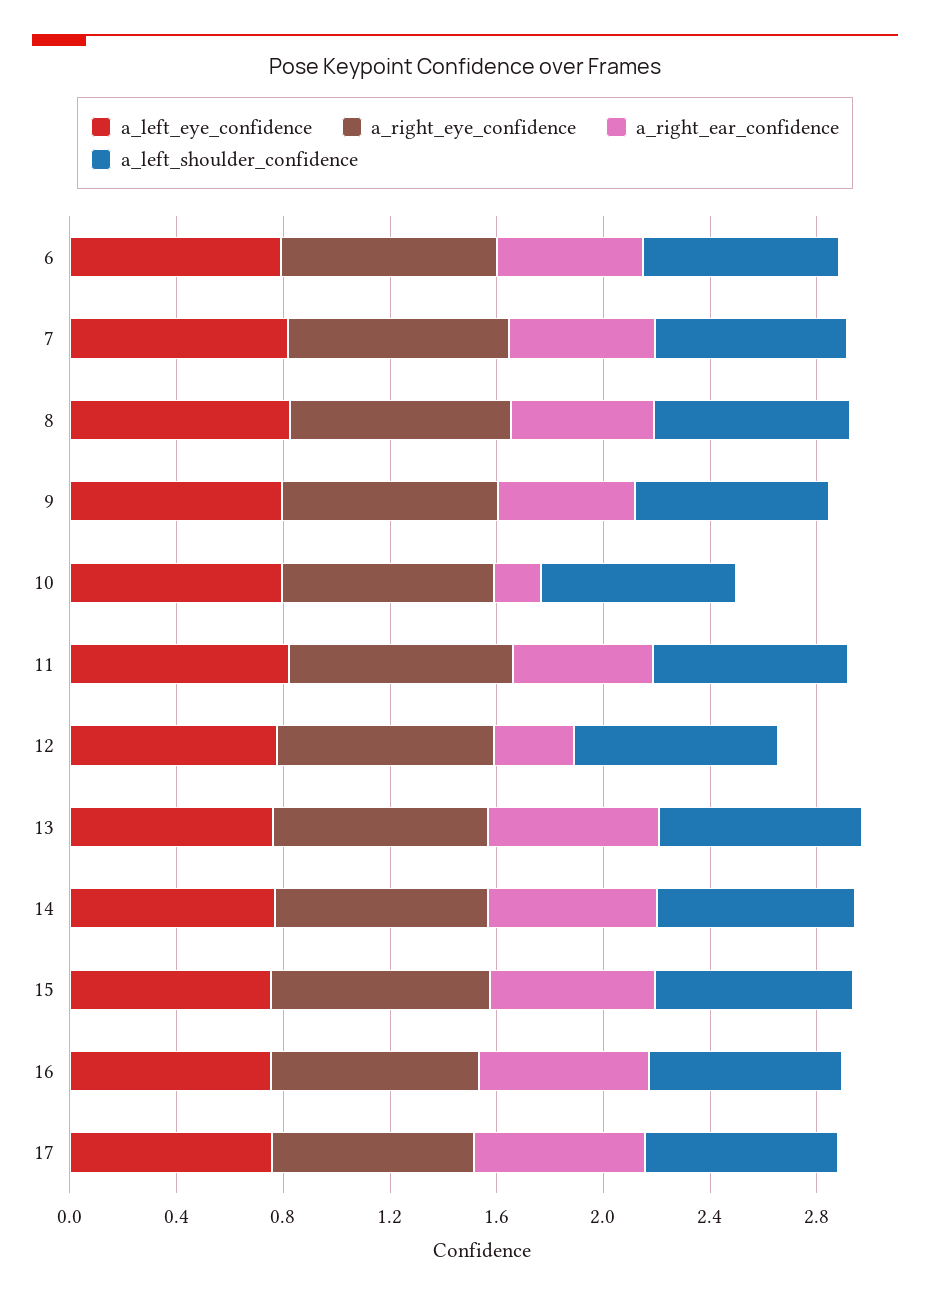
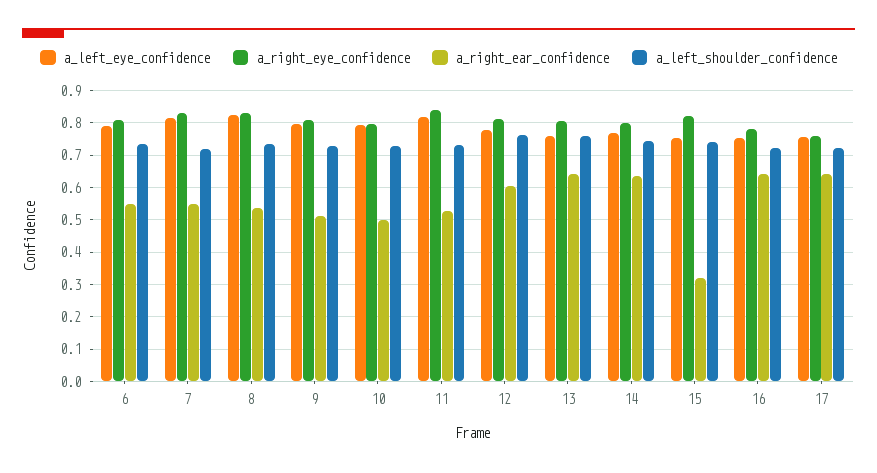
  {
    "a_left_eye_confidence": {
      "6": 0.78,
      "7": 0.82,
      "8": 0.82,
      "9": 0.8,
      "10": 0.8,
      "11": 0.82,
      "12": 0.78,
      "13": 0.76,
      "14": 0.76,
      "15": 0.76,
      "16": 0.76,
      "17": 0.76
    },
    "a_right_eye_confidence": {
      "6": 0.82,
      "7": 0.82,
      "8": 0.84,
      "9": 0.8,
      "10": 0.8,
      "11": 0.84,
      "12": 0.82,
      "13": 0.8,
      "14": 0.8,
      "15": 0.82,
      "16": 0.78,
      "17": 0.76
    },
    "a_right_ear_confidence": {
      "6": 0.54,
      "7": 0.54,
      "8": 0.54,
      "9": 0.52,
-     "10": 0.2,
+     "10": 0.5,
      "11": 0.52,
-     "12": 0.3,
+     "12": 0.6,
      "13": 0.64,
      "14": 0.64,
-     "15": 0.6,
+     "15": 0.32,
      "16": 0.64,
      "17": 0.64
    },
    "a_left_shoulder_confidence": {
      "6": 0.74,
      "7": 0.72,
      "8": 0.74,
      "9": 0.72,
      "10": 0.72,
      "11": 0.74,
      "12": 0.76,
      "13": 0.76,
      "14": 0.74,
      "15": 0.74,
      "16": 0.72,
      "17": 0.72
    }
  }

